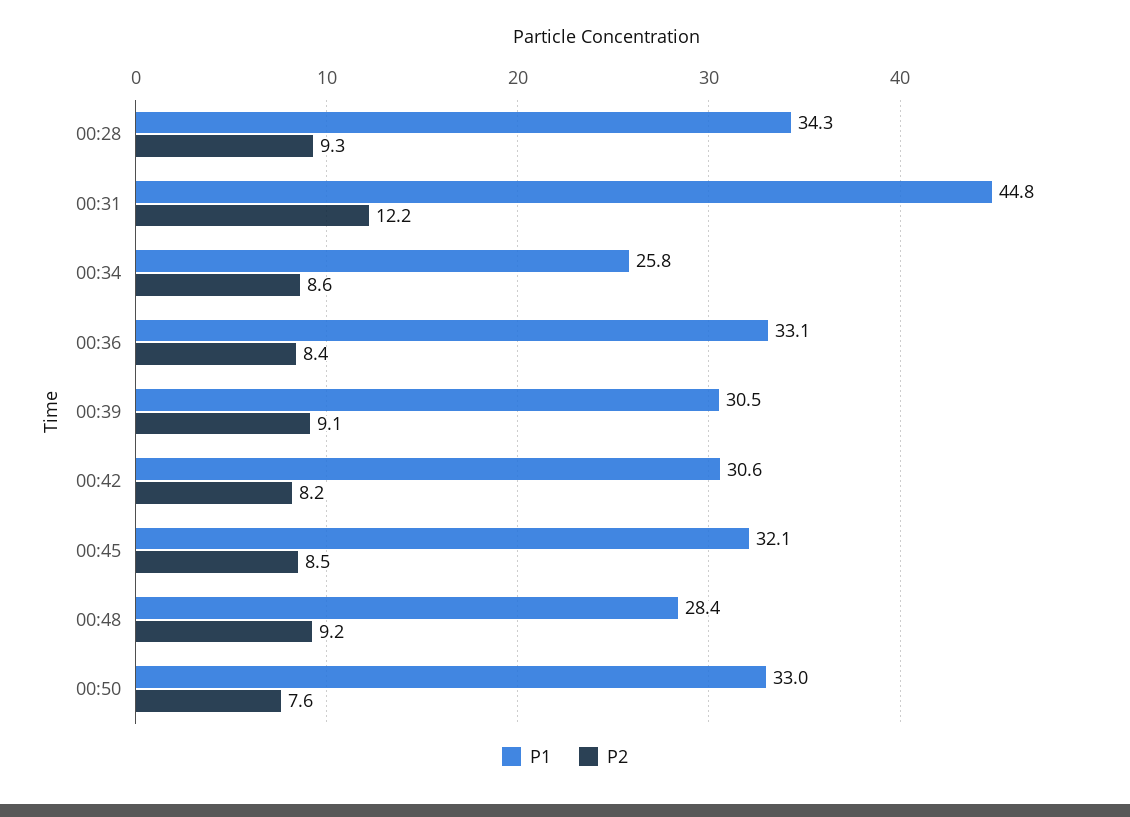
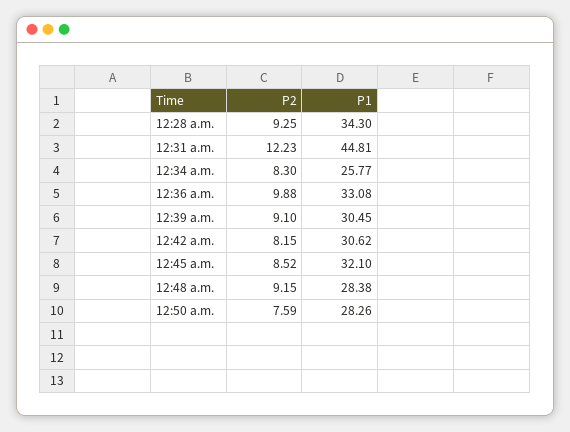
  {
    "P1": {
      "00:28": 34.3,
      "00:31": 44.81,
      "00:34": 25.77,
      "00:36": 33.08,
      "00:39": 30.45,
      "00:42": 30.62,
      "00:45": 32.1,
      "00:48": 28.38,
-     "00:50": 33
+     "00:50": 28.26
    },
    "P2": {
      "00:28": 9.25,
      "00:31": 12.23,
-     "00:34": 8.6,
+     "00:34": 8.3,
-     "00:36": 8.4,
+     "00:36": 9.88,
      "00:39": 9.1,
      "00:42": 8.15,
      "00:45": 8.52,
      "00:48": 9.15,
      "00:50": 7.59
    }
  }

